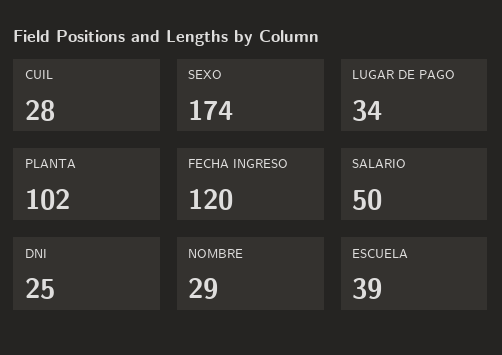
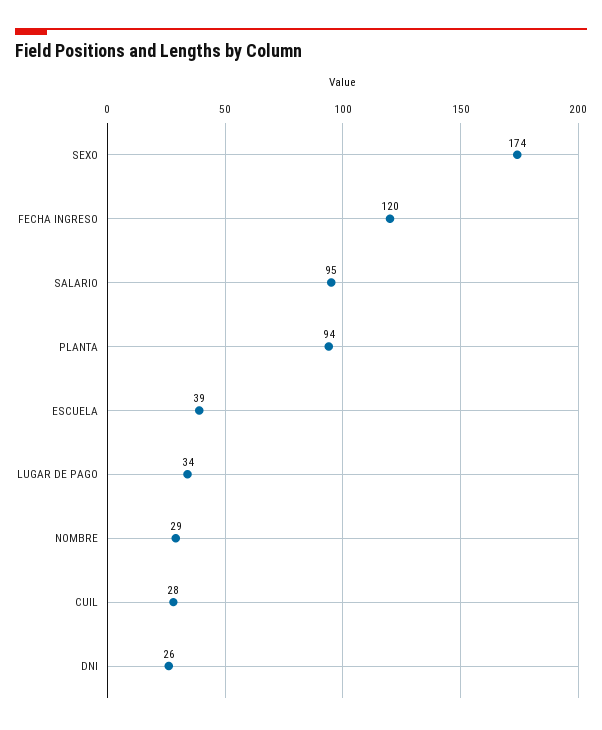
  {
    "CUIL": 28,
    "SEXO": 174,
    "LUGAR DE PAGO": 34,
-   "PLANTA": 102,
+   "PLANTA": 94,
    "FECHA INGRESO": 120,
-   "SALARIO": 50,
+   "SALARIO": 95,
-   "DNI": 25,
+   "DNI": 26,
    "NOMBRE": 29,
    "ESCUELA": 39
  }

